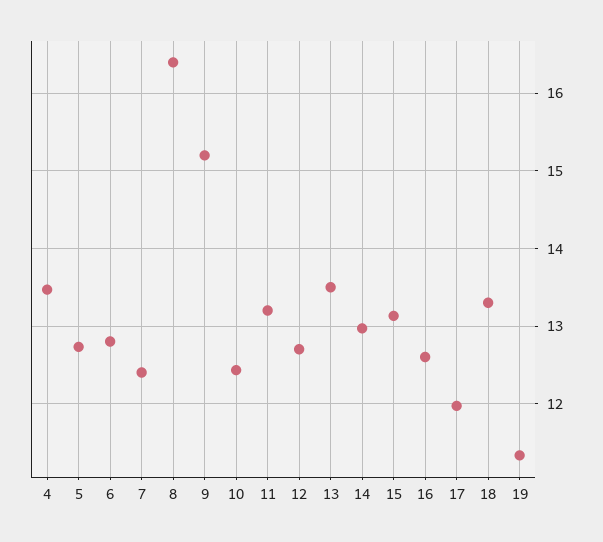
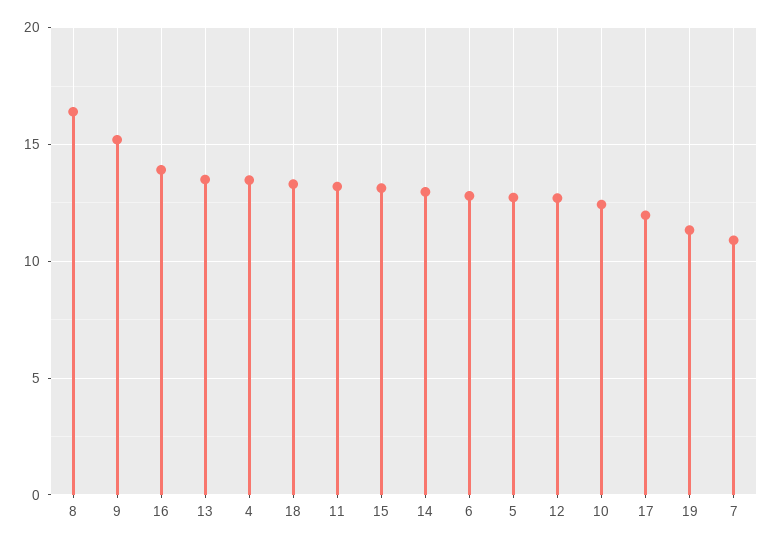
  {
    "4": 13.5,
    "5": 12.7,
    "6": 12.8,
-   "7": 12.4,
+   "7": 11,
    "8": 16.4,
    "9": 15.2,
    "10": 12.4,
    "11": 13.2,
    "12": 12.7,
    "13": 13.5,
    "14": 13,
    "15": 13.1,
-   "16": 12.6,
+   "16": 14,
    "17": 12,
    "18": 13.3,
    "19": 11.3
  }

